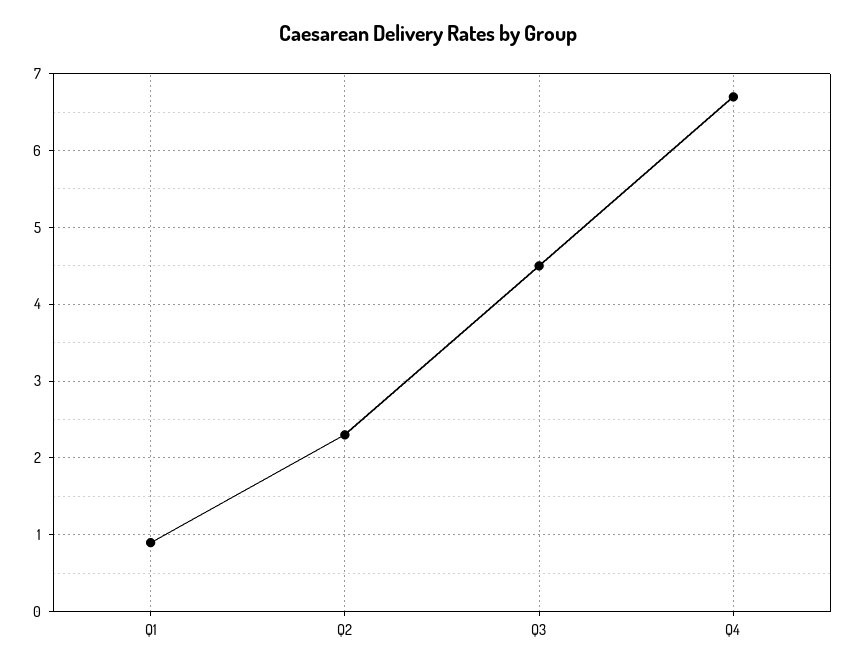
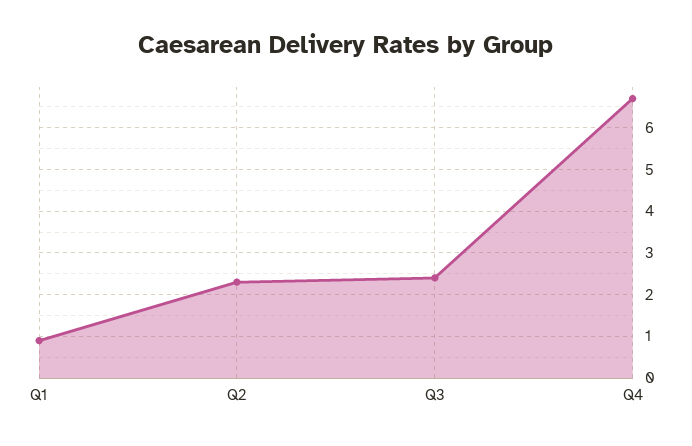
  {
    "Q1": 0.9,
    "Q2": 2.3,
-   "Q3": 4.5,
+   "Q3": 2.5,
    "Q4": 6.7
  }

